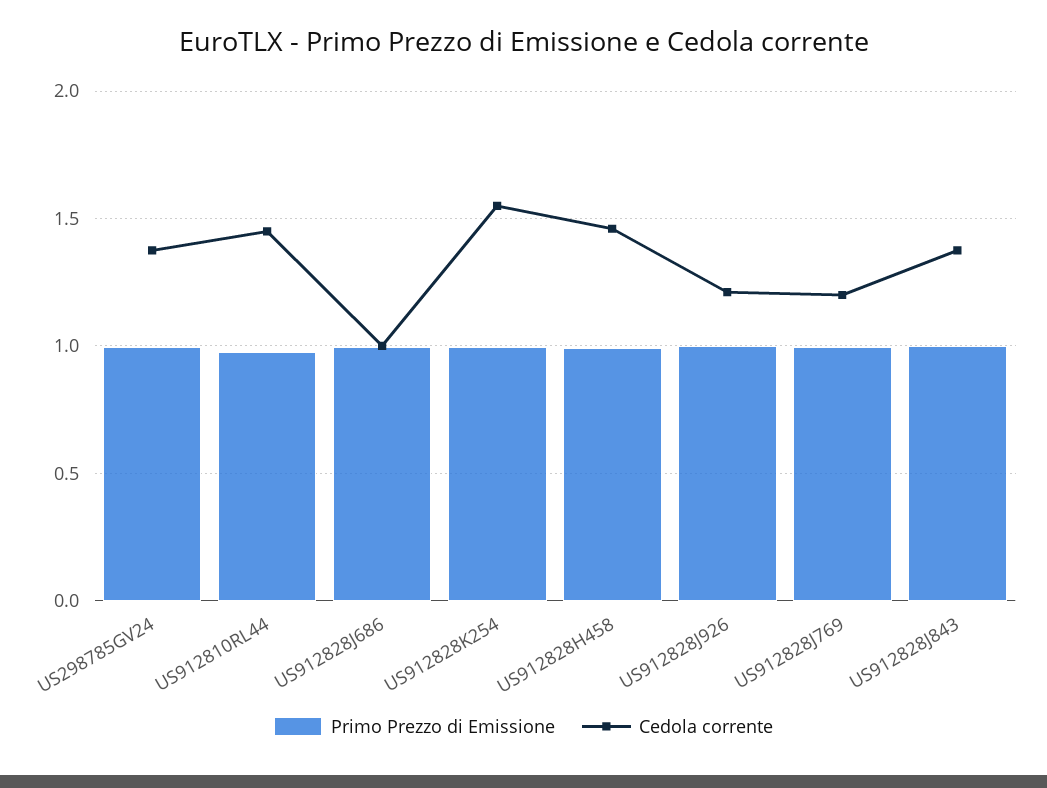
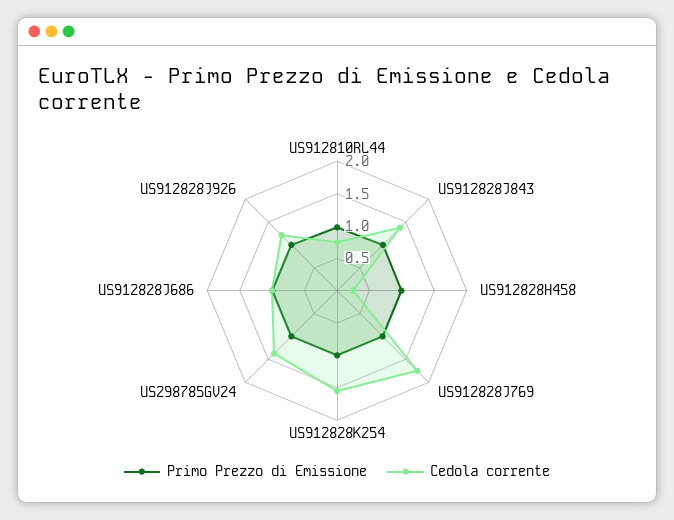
  {
    "Primo Prezzo di Emissione": {
      "US298785GV24": 1,
      "US912810RL44": 1,
      "US912828J686": 1,
      "US912828K254": 1,
      "US912828H458": 1,
      "US912828J926": 1,
      "US912828J769": 1,
      "US912828J843": 1
    },
    "Cedola corrente": {
      "US298785GV24": 1.4,
-     "US912810RL44": 1.45,
+     "US912810RL44": 0.75,
      "US912828J686": 1,
      "US912828K254": 1.55,
-     "US912828H458": 1.45,
+     "US912828H458": 0.25,
      "US912828J926": 1.2,
-     "US912828J769": 1.2,
+     "US912828J769": 1.75,
      "US912828J843": 1.4
    }
  }

